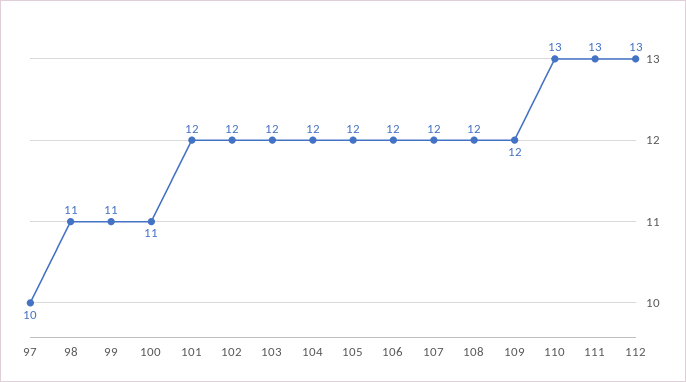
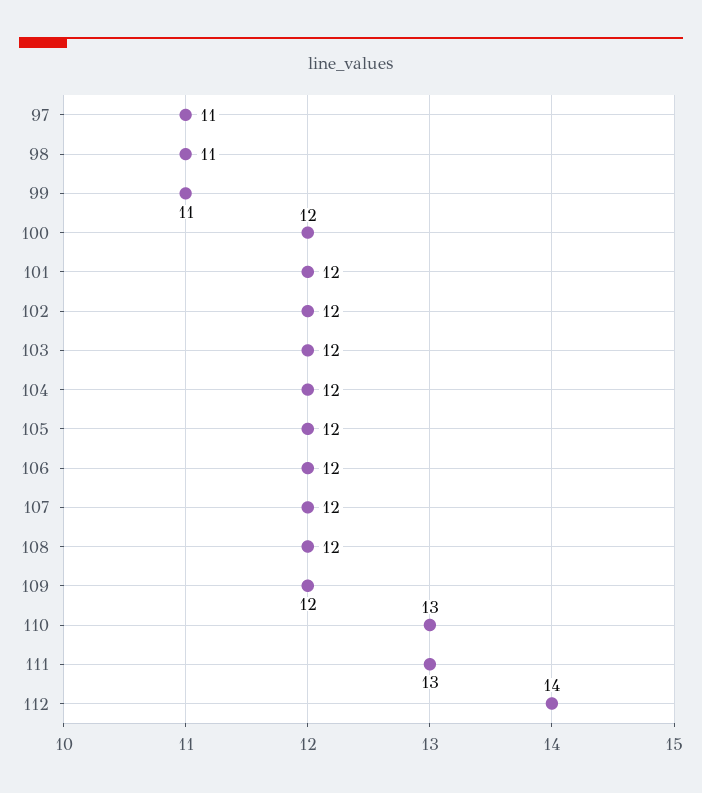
  {
-   "97": 10,
+   "97": 11,
    "98": 11,
    "99": 11,
-   "100": 11,
+   "100": 12,
    "101": 12,
    "102": 12,
    "103": 12,
    "104": 12,
    "105": 12,
    "106": 12,
    "107": 12,
    "108": 12,
    "109": 12,
    "110": 13,
    "111": 13,
-   "112": 13
+   "112": 14
  }

